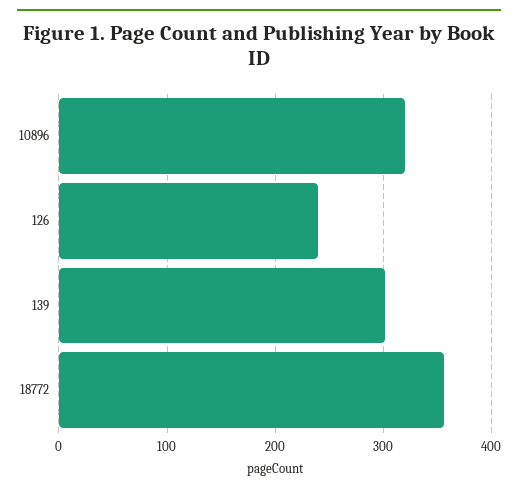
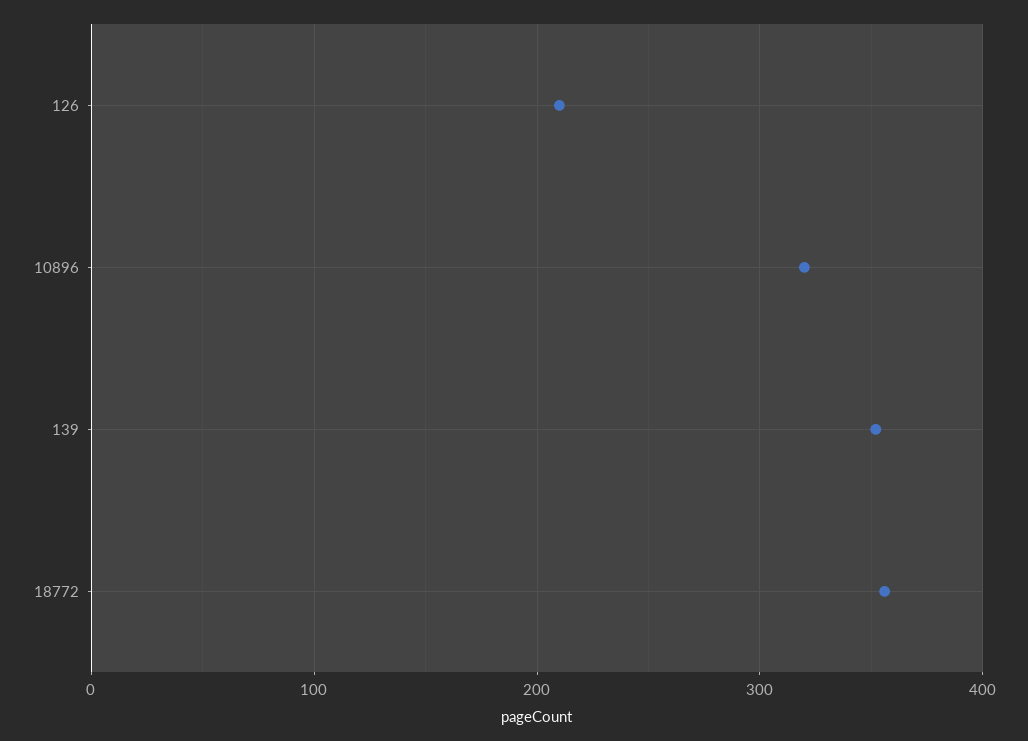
  {
    "10896": 320,
-   "126": 240,
+   "126": 210,
-   "139": 300,
+   "139": 350,
    "18772": 360
  }

